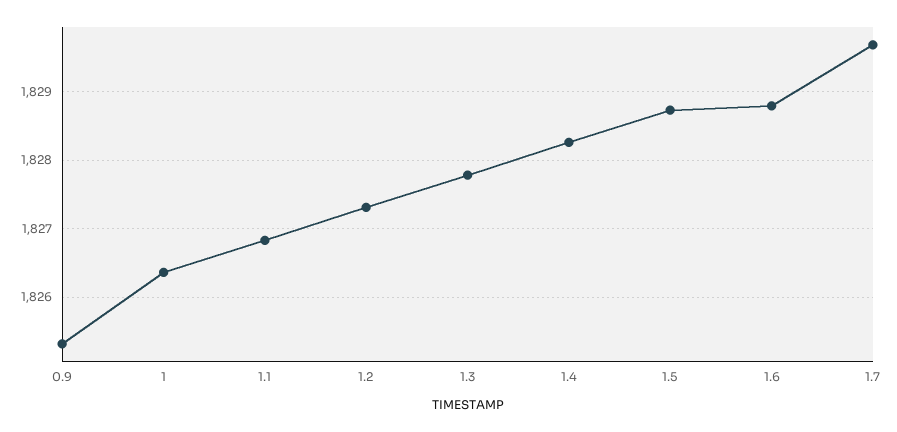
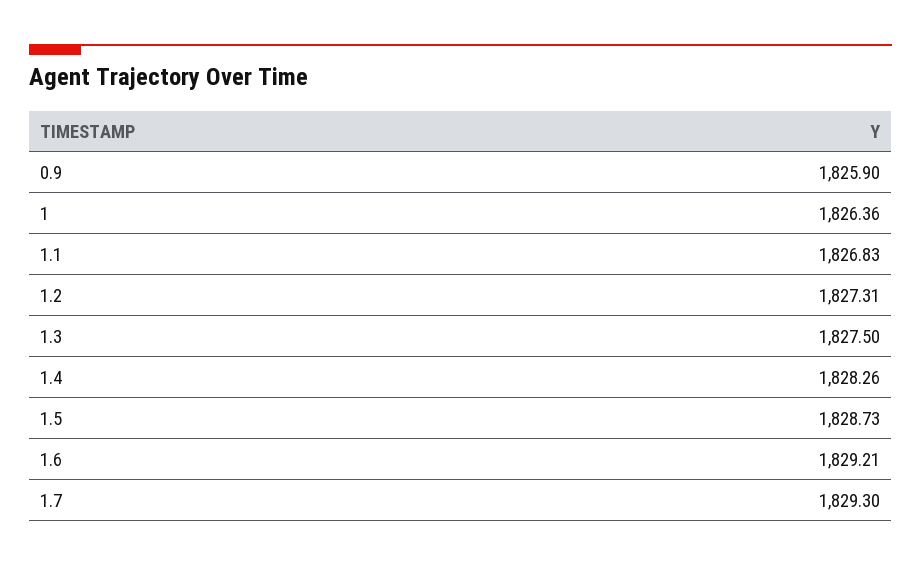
  {
-   "0.9": 1825.3,
+   "0.9": 1825.9,
    "1": 1826.36,
    "1.1": 1826.83,
    "1.2": 1827.31,
-   "1.3": 1827.8,
+   "1.3": 1827.5,
    "1.4": 1828.26,
    "1.5": 1828.73,
-   "1.6": 1828.8,
+   "1.6": 1829.21,
-   "1.7": 1829.7
+   "1.7": 1829.3
  }

